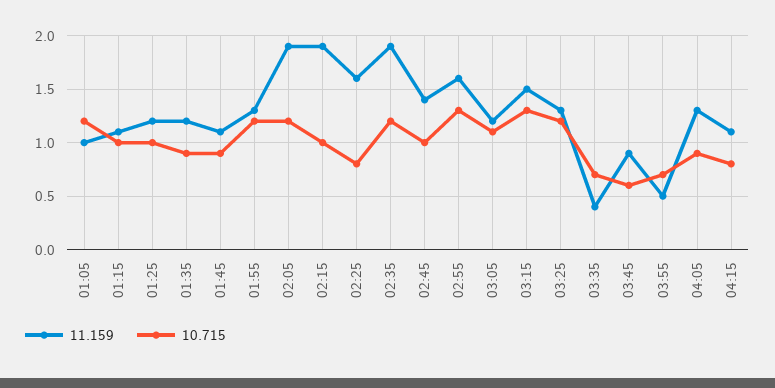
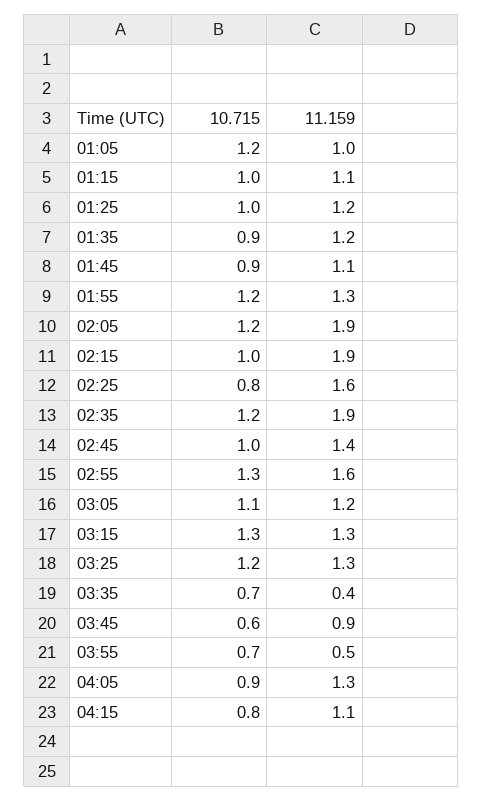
  {
    "11.159": {
      "01:05": 1,
      "01:15": 1.1,
      "01:25": 1.2,
      "01:35": 1.2,
      "01:45": 1.1,
      "01:55": 1.3,
      "02:05": 1.9,
      "02:15": 1.9,
      "02:25": 1.6,
      "02:35": 1.9,
      "02:45": 1.4,
      "02:55": 1.6,
      "03:05": 1.2,
-     "03:15": 1.5,
+     "03:15": 1.3,
      "03:25": 1.3,
      "03:35": 0.4,
      "03:45": 0.9,
      "03:55": 0.5,
      "04:05": 1.3,
      "04:15": 1.1
    },
    "10.715": {
      "01:05": 1.2,
      "01:15": 1,
      "01:25": 1,
      "01:35": 0.9,
      "01:45": 0.9,
      "01:55": 1.2,
      "02:05": 1.2,
      "02:15": 1,
      "02:25": 0.8,
      "02:35": 1.2,
      "02:45": 1,
      "02:55": 1.3,
      "03:05": 1.1,
      "03:15": 1.3,
      "03:25": 1.2,
      "03:35": 0.7,
      "03:45": 0.6,
      "03:55": 0.7,
      "04:05": 0.9,
      "04:15": 0.8
    }
  }

